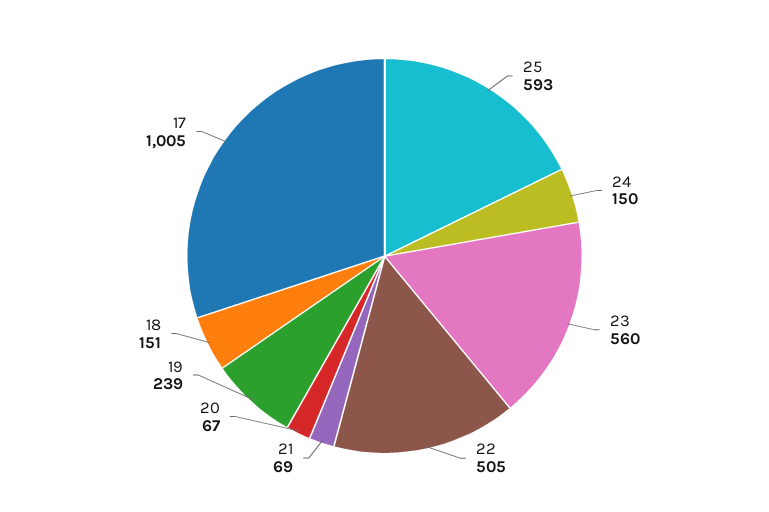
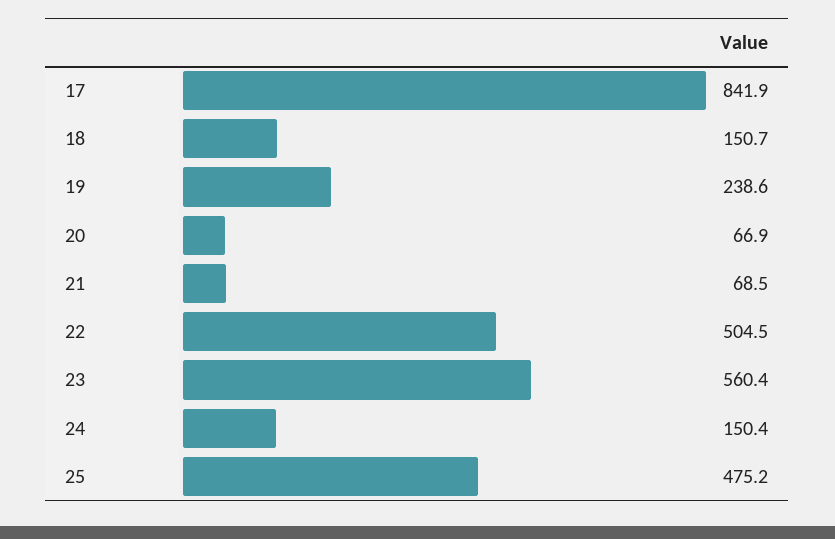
  {
-   "25": 593,
+   "25": 475.2,
    "24": 150.4,
    "23": 560.4,
    "22": 504.5,
    "21": 68.5,
    "20": 66.9,
    "19": 238.6,
    "18": 150.7,
-   "17": 1005
+   "17": 841.9
  }

